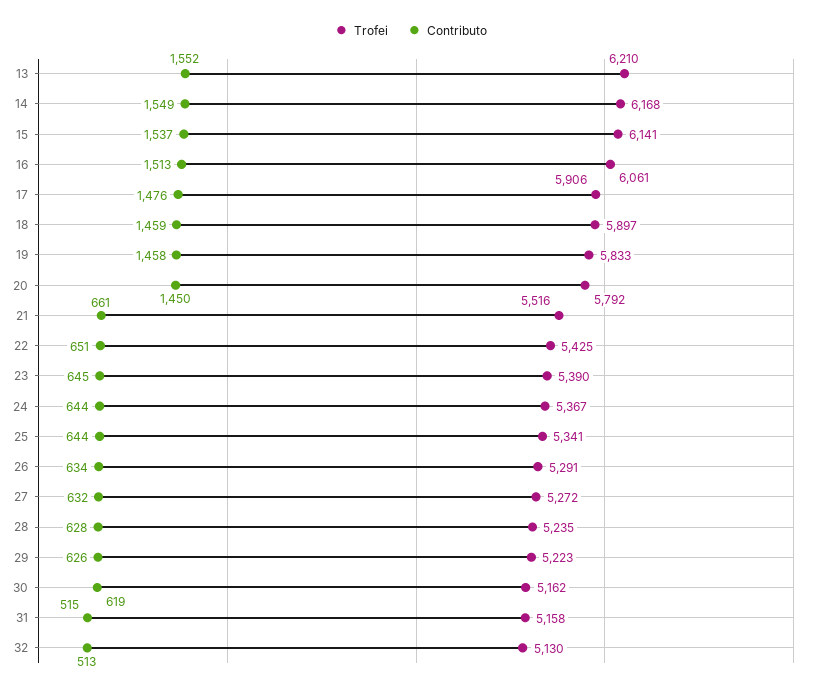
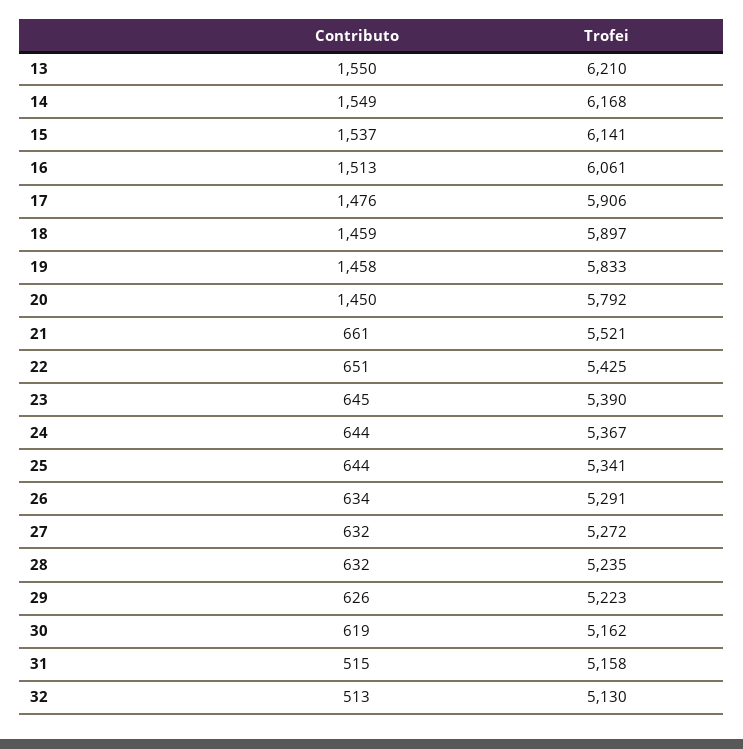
  {
    "Trofei": {
      "13": 6210,
      "14": 6168,
      "15": 6141,
      "16": 6061,
      "17": 5906,
      "18": 5897,
      "19": 5833,
      "20": 5792,
-     "21": 5516,
+     "21": 5521,
      "22": 5425,
      "23": 5390,
      "24": 5367,
      "25": 5341,
      "26": 5291,
      "27": 5272,
      "28": 5235,
      "29": 5223,
      "30": 5162,
      "31": 5158,
      "32": 5130
    },
    "Contributo": {
-     "13": 1552,
+     "13": 1550,
      "14": 1549,
      "15": 1537,
      "16": 1513,
      "17": 1476,
      "18": 1459,
      "19": 1458,
      "20": 1450,
      "21": 661,
      "22": 651,
      "23": 645,
      "24": 644,
      "25": 644,
      "26": 634,
      "27": 632,
-     "28": 628,
+     "28": 632,
      "29": 626,
      "30": 619,
      "31": 515,
      "32": 513
    }
  }

